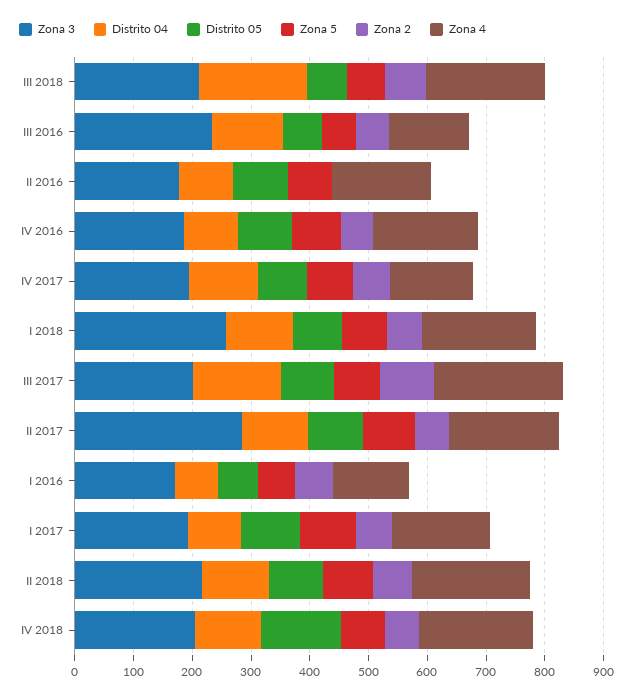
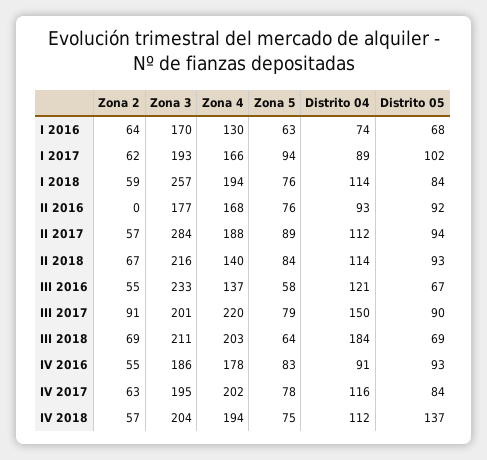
  {
    "Zona 3": {
      "III 2018": 211,
      "III 2016": 233,
      "II 2016": 177,
      "IV 2016": 186,
      "IV 2017": 195,
      "I 2018": 257,
      "III 2017": 201,
      "II 2017": 284,
      "I 2016": 170,
      "I 2017": 193,
      "II 2018": 216,
      "IV 2018": 204
    },
    "Distrito 04": {
      "III 2018": 184,
      "III 2016": 121,
      "II 2016": 93,
      "IV 2016": 91,
      "IV 2017": 116,
      "I 2018": 114,
      "III 2017": 150,
      "II 2017": 112,
      "I 2016": 74,
      "I 2017": 89,
      "II 2018": 114,
      "IV 2018": 112
    },
    "Distrito 05": {
      "III 2018": 69,
      "III 2016": 67,
      "II 2016": 92,
      "IV 2016": 93,
      "IV 2017": 84,
      "I 2018": 84,
      "III 2017": 90,
      "II 2017": 94,
      "I 2016": 68,
      "I 2017": 102,
      "II 2018": 93,
      "IV 2018": 137
    },
    "Zona 5": {
      "III 2018": 64,
      "III 2016": 58,
      "II 2016": 76,
      "IV 2016": 83,
      "IV 2017": 78,
      "I 2018": 76,
      "III 2017": 79,
      "II 2017": 89,
      "I 2016": 63,
      "I 2017": 94,
      "II 2018": 84,
      "IV 2018": 75
    },
    "Zona 2": {
      "III 2018": 69,
      "III 2016": 55,
      "II 2016": 0,
      "IV 2016": 55,
      "IV 2017": 63,
      "I 2018": 59,
      "III 2017": 91,
      "II 2017": 57,
      "I 2016": 64,
      "I 2017": 62,
      "II 2018": 67,
      "IV 2018": 57
    },
    "Zona 4": {
      "III 2018": 203,
      "III 2016": 137,
      "II 2016": 168,
      "IV 2016": 178,
-     "IV 2017": 140,
+     "IV 2017": 202,
      "I 2018": 194,
      "III 2017": 220,
      "II 2017": 188,
      "I 2016": 130,
      "I 2017": 166,
-     "II 2018": 200,
+     "II 2018": 140,
      "IV 2018": 194
    }
  }

